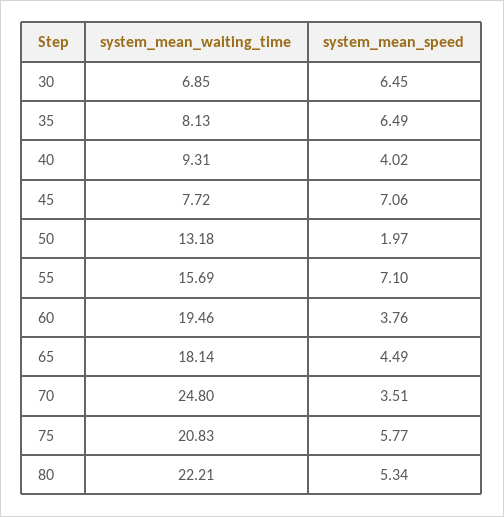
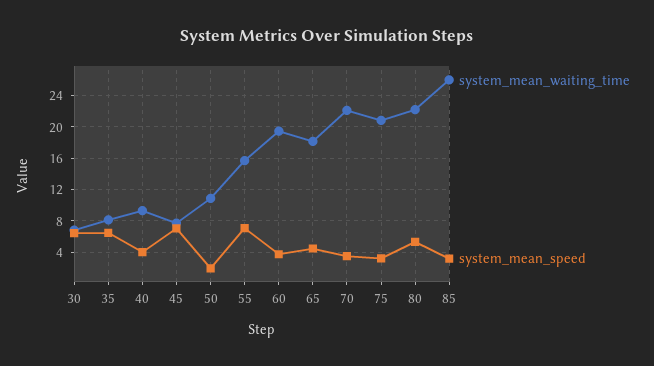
  {
    "system_mean_waiting_time": {
      "30": 6.85,
      "35": 8.13,
      "40": 9.31,
      "45": 7.72,
-     "50": 13.18,
+     "50": 11,
      "55": 15.69,
      "60": 19.46,
      "65": 18.14,
-     "70": 24.8,
+     "70": 22,
      "75": 20.83,
-     "80": 22.21
+     "80": 22.21,
+     "85": 26
    },
    "system_mean_speed": {
      "30": 6.45,
      "35": 6.49,
      "40": 4.02,
      "45": 7.06,
      "50": 1.97,
      "55": 7.1,
      "60": 3.76,
      "65": 4.49,
      "70": 3.51,
-     "75": 5.77,
+     "75": 3,
-     "80": 5.34
+     "80": 5.34,
+     "85": 3
    }
  }

